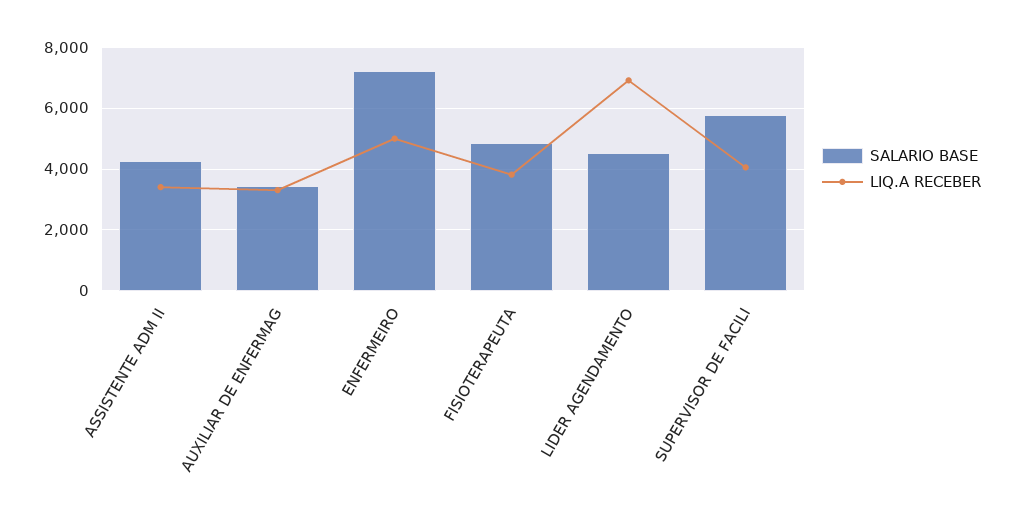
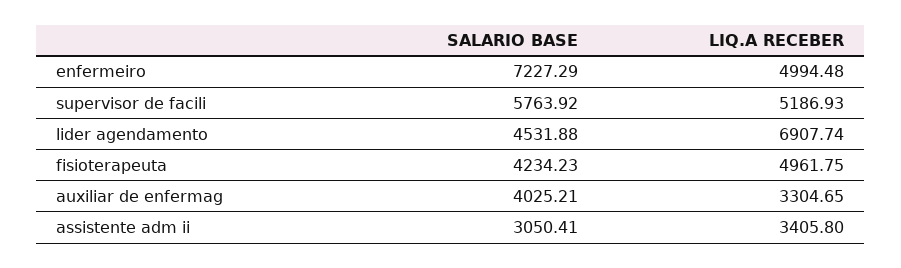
  {
    "SALARIO BASE": {
-     "ASSISTENTE ADM II": 4200,
+     "ASSISTENTE ADM II": 3050.41,
-     "AUXILIAR DE ENFERMAG": 3400,
+     "AUXILIAR DE ENFERMAG": 4025.21,
      "ENFERMEIRO": 7227.29,
-     "FISIOTERAPEUTA": 4800,
+     "FISIOTERAPEUTA": 4234.23,
      "LIDER AGENDAMENTO": 4531.88,
      "SUPERVISOR DE FACILI": 5763.92
    },
    "LIQ.A RECEBER": {
      "ASSISTENTE ADM II": 3405.8,
      "AUXILIAR DE ENFERMAG": 3304.65,
      "ENFERMEIRO": 4994.48,
-     "FISIOTERAPEUTA": 3800,
+     "FISIOTERAPEUTA": 4961.75,
      "LIDER AGENDAMENTO": 6907.74,
-     "SUPERVISOR DE FACILI": 4000
+     "SUPERVISOR DE FACILI": 5186.93
    }
  }

